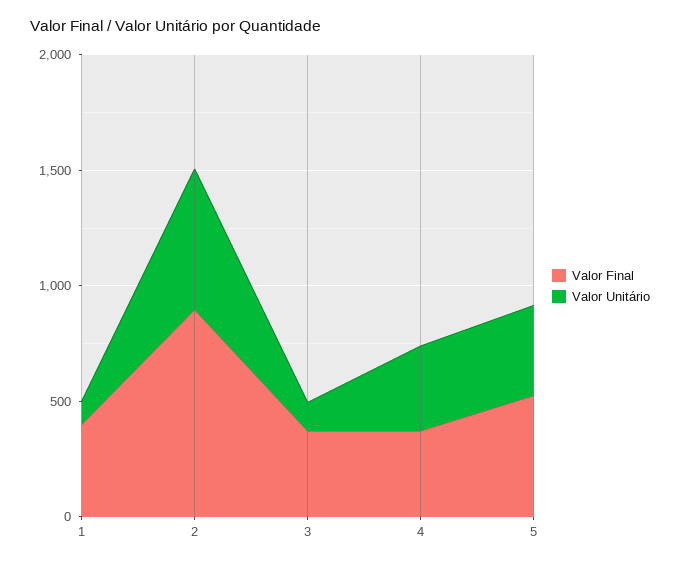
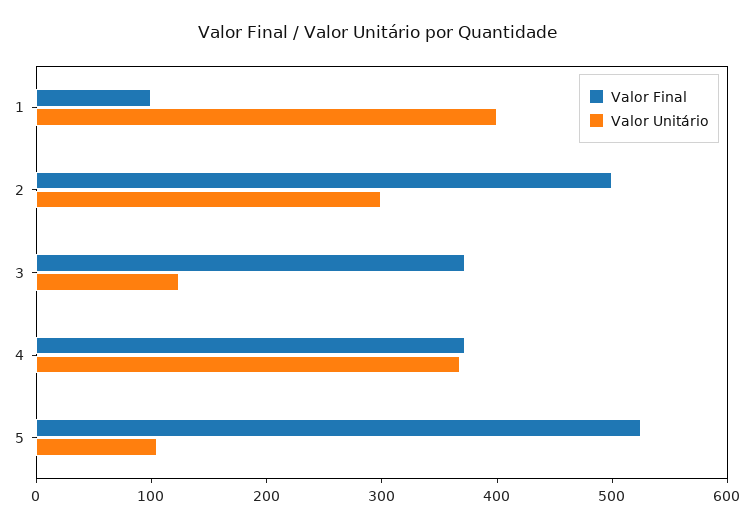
  {
    "Valor Final": {
-     "1": 400,
+     "1": 100,
-     "2": 900,
+     "2": 500,
      "3": 380,
      "4": 380,
      "5": 520
    },
    "Valor Unitário": {
-     "1": 100,
+     "1": 400,
-     "2": 600,
+     "2": 300,
      "3": 120,
      "4": 360,
-     "5": 400
+     "5": 100
    }
  }

